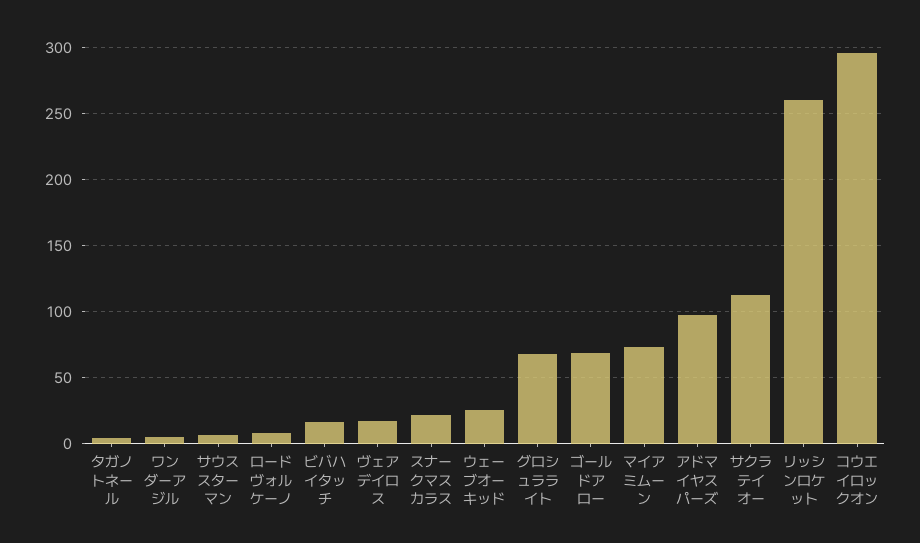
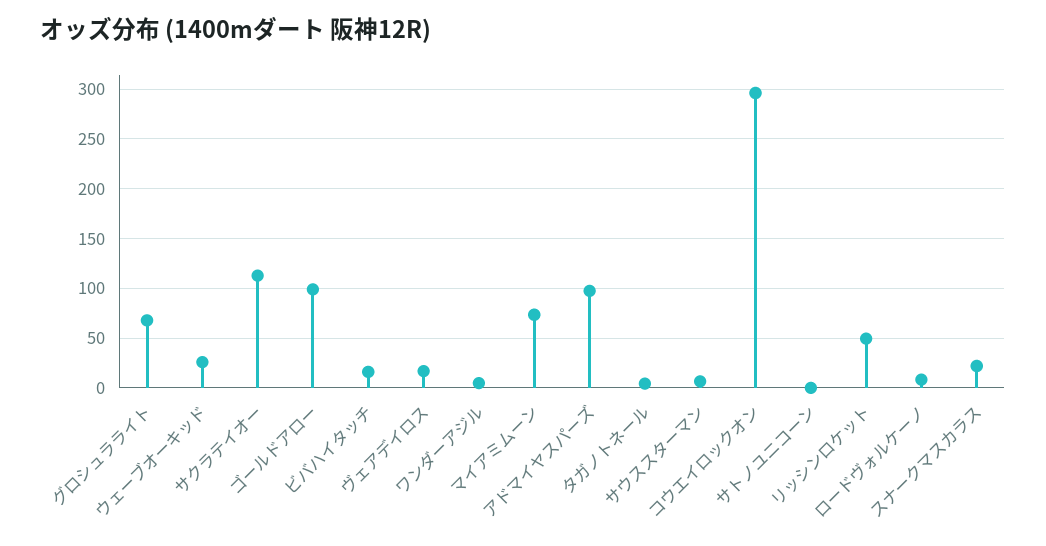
  {
    "タガノトネール": 5,
    "ワンダーアジル": 5,
    "サウススターマン": 5,
    "ロードヴォルケーノ": 10,
    "ビバハイタッチ": 15,
    "ヴェアデイロス": 15,
    "スナークマスカラス": 20,
    "ウェーブオーキッド": 25,
    "グロシュラライト": 70,
-   "ゴールドアロー": 70,
+   "ゴールドアロー": 100,
    "マイアミムーン": 75,
    "アドマイヤスパーズ": 95,
    "サクラテイオー": 115,
-   "リッシンロケット": 260,
+   "リッシンロケット": 50,
-   "コウエイロックオン": 295
+   "コウエイロックオン": 295,
+   "サトノユニコーン": 0
  }

